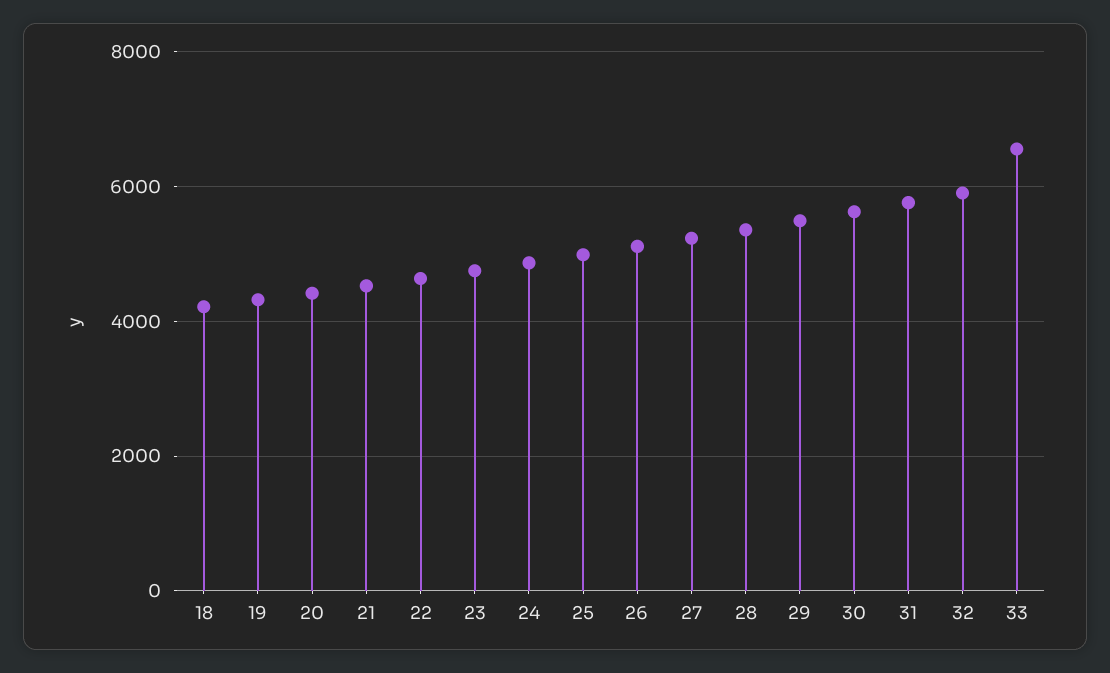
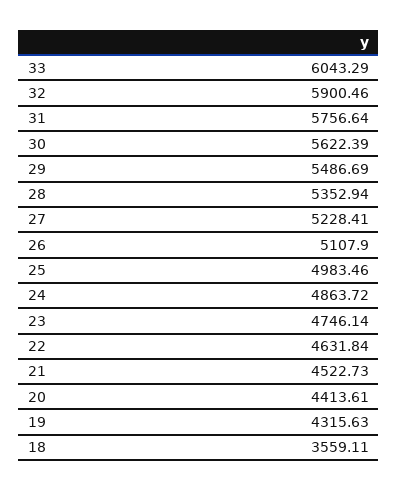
  {
-   "18": 4200,
+   "18": 3559.11,
    "19": 4315.63,
    "20": 4413.61,
    "21": 4522.73,
    "22": 4631.84,
    "23": 4746.14,
    "24": 4863.72,
    "25": 4983.46,
    "26": 5107.9,
    "27": 5228.41,
    "28": 5352.94,
    "29": 5486.69,
    "30": 5622.39,
    "31": 5756.64,
    "32": 5900.46,
-   "33": 6600
+   "33": 6043.29
  }

